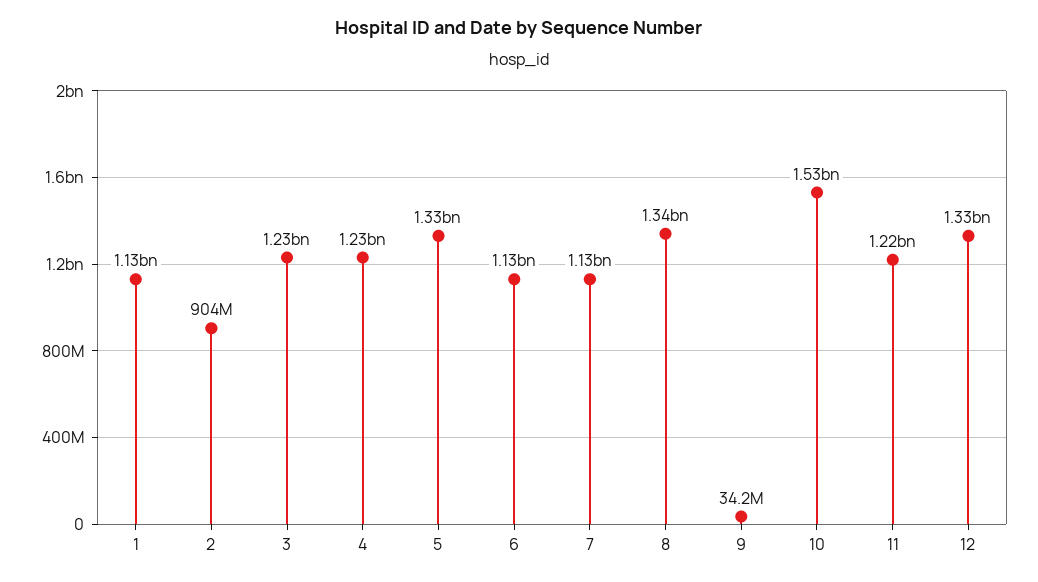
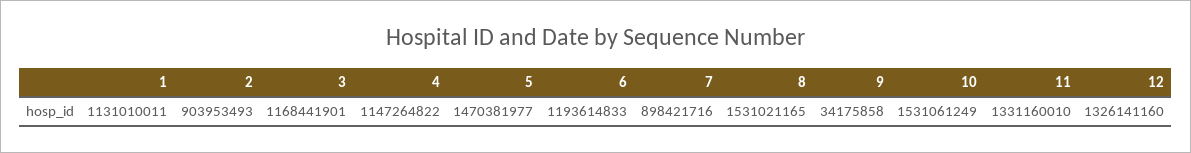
  {
    "1": 1131010011,
    "2": 903953493,
-   "3": 1230000000,
+   "3": 1168441901,
-   "4": 1230000000,
+   "4": 1147264822,
-   "5": 1330000000,
+   "5": 1470381977,
-   "6": 1130000000,
+   "6": 1193614833,
-   "7": 1130000000,
+   "7": 898421716,
-   "8": 1340000000,
+   "8": 1531021165,
    "9": 34175858,
    "10": 1531061249,
-   "11": 1220000000,
+   "11": 1331160010,
    "12": 1326141160
  }

